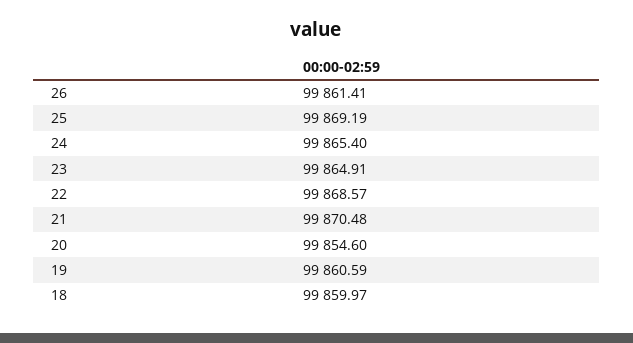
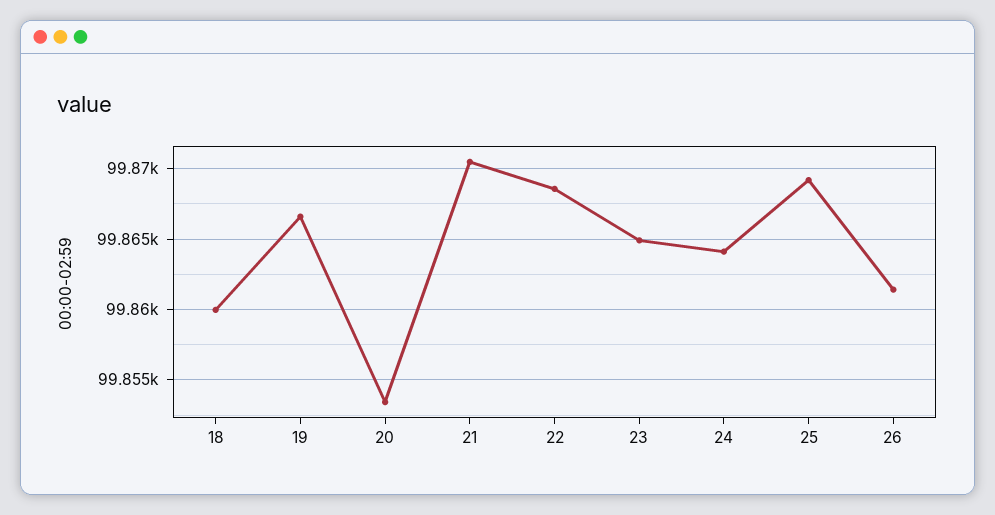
  {
    "26": 99861.41,
    "25": 99869.19,
-   "24": 99865.4,
+   "24": 99864,
    "23": 99864.91,
    "22": 99868.57,
    "21": 99870.48,
-   "20": 99854.6,
+   "20": 99853.5,
-   "19": 99860.59,
+   "19": 99866.5,
    "18": 99859.97
  }

